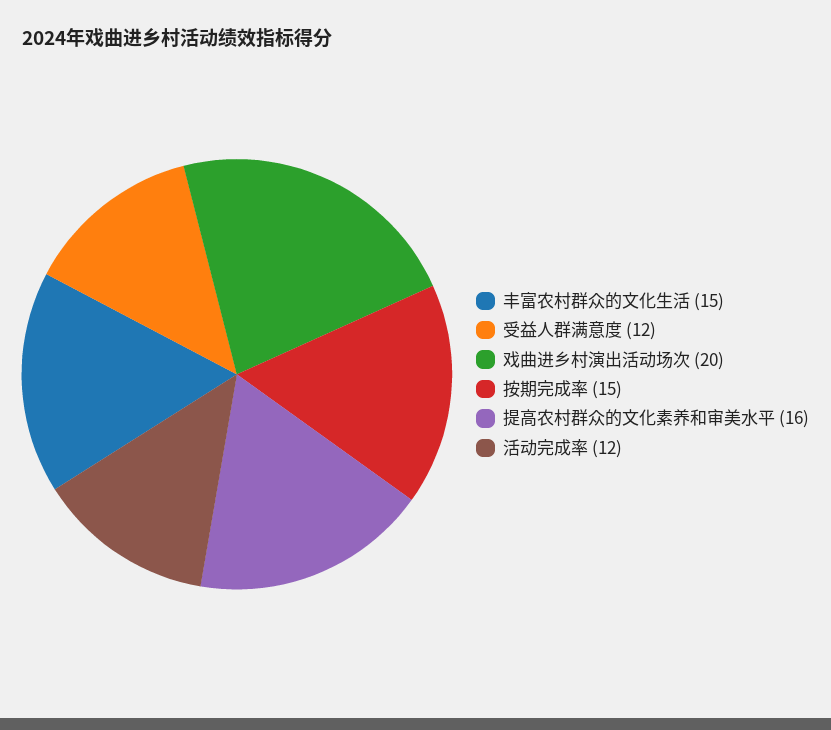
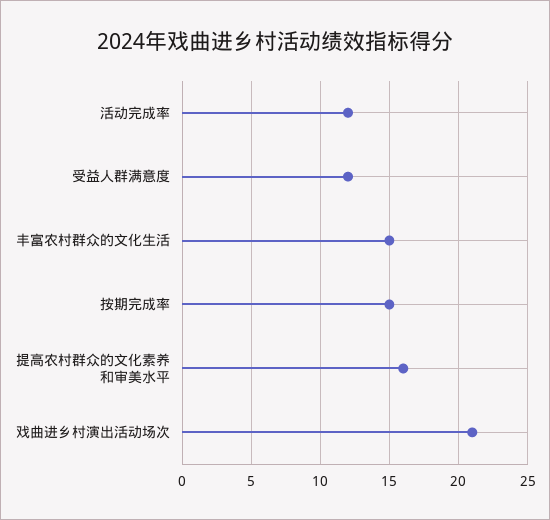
  {
    "丰富农村群众的文化生活": 15,
    "受益人群满意度": 12,
-   "戏曲进乡村演出活动场次": 20,
+   "戏曲进乡村演出活动场次": 21,
    "按期完成率": 15,
    "提高农村群众的文化素养和审美水平": 16,
    "活动完成率": 12
  }

